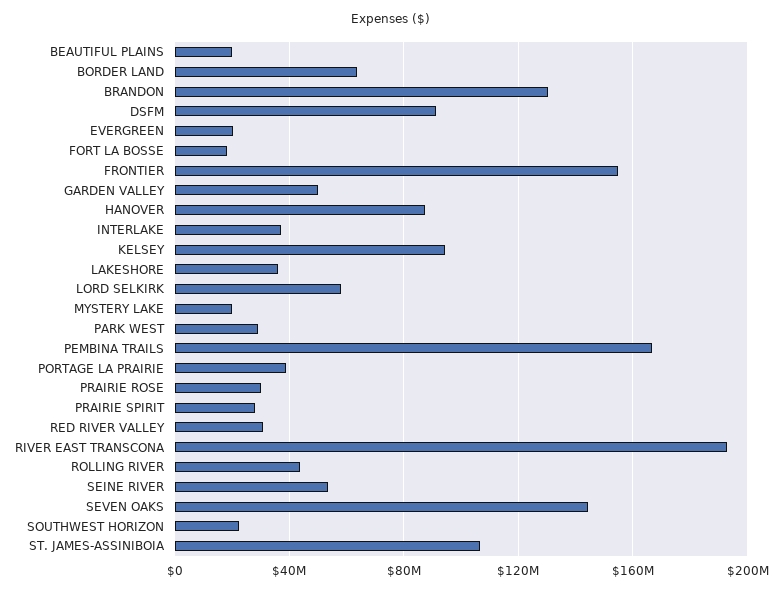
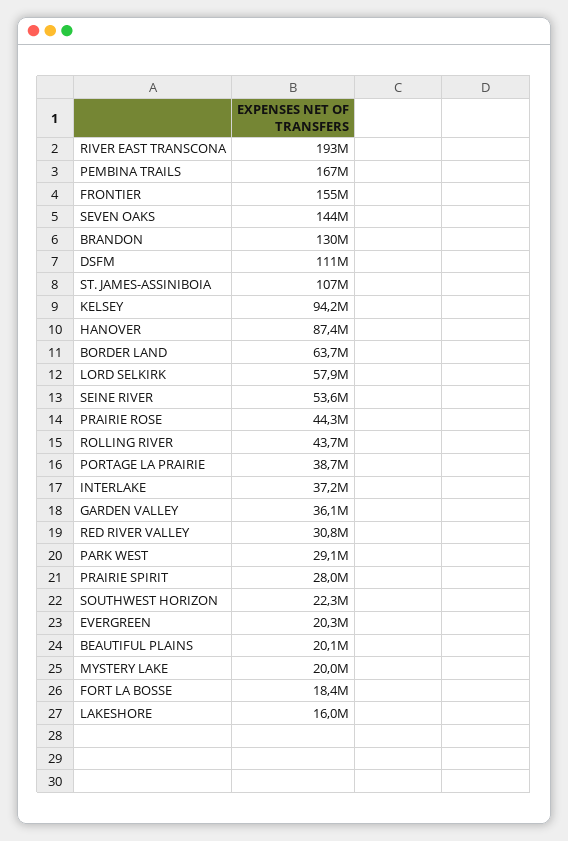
  {
    "BEAUTIFUL PLAINS": 20100000,
    "BORDER LAND": 63700000,
    "BRANDON": 130000000,
-   "DSFM": 90000000,
+   "DSFM": 111000000,
    "EVERGREEN": 20300000,
    "FORT LA BOSSE": 18400000,
    "FRONTIER": 155000000,
-   "GARDEN VALLEY": 50000000,
+   "GARDEN VALLEY": 36100000,
    "HANOVER": 87400000,
    "INTERLAKE": 37200000,
    "KELSEY": 94200000,
-   "LAKESHORE": 35000000,
+   "LAKESHORE": 16000000,
    "LORD SELKIRK": 57900000,
    "MYSTERY LAKE": 20000000,
    "PARK WEST": 29100000,
    "PEMBINA TRAILS": 167000000,
    "PORTAGE LA PRAIRIE": 38700000,
-   "PRAIRIE ROSE": 30000000,
+   "PRAIRIE ROSE": 44300000,
    "PRAIRIE SPIRIT": 28000000,
    "RED RIVER VALLEY": 30800000,
    "RIVER EAST TRANSCONA": 193000000,
    "ROLLING RIVER": 43700000,
    "SEINE RIVER": 53600000,
    "SEVEN OAKS": 144000000,
    "SOUTHWEST HORIZON": 22300000,
    "ST. JAMES-ASSINIBOIA": 107000000
  }

